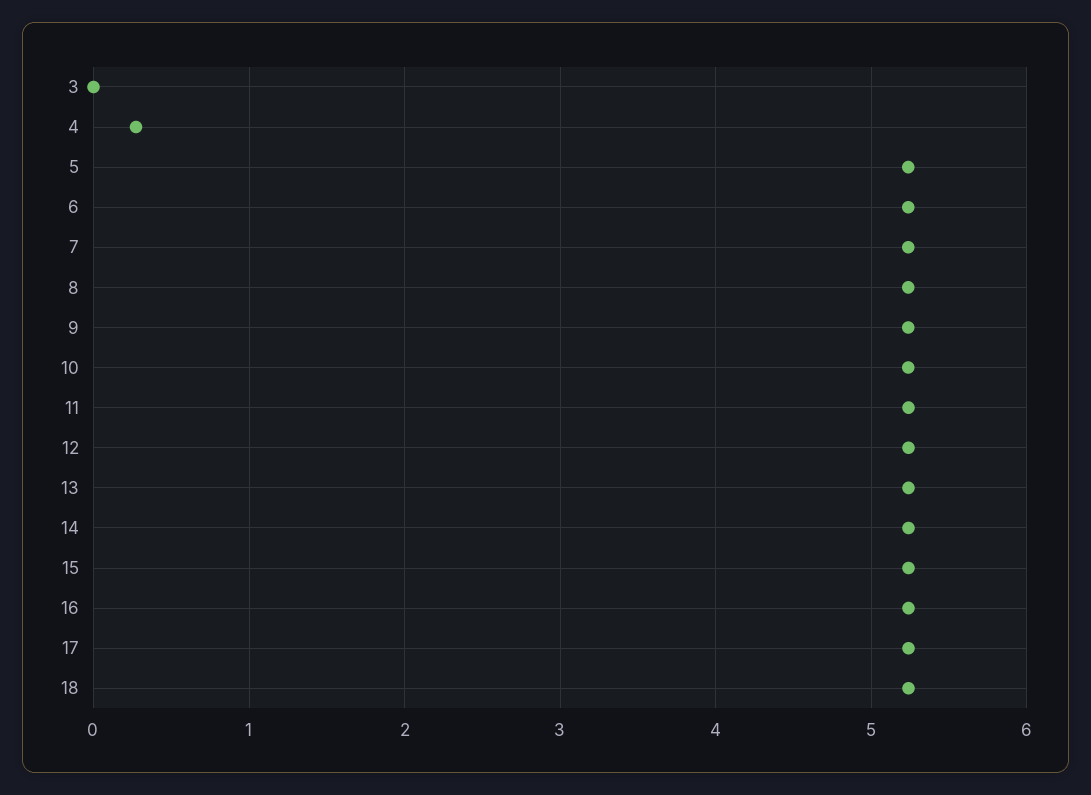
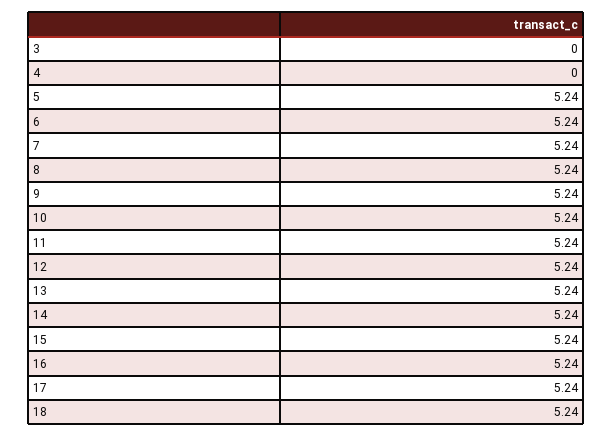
  {
    "3": 0,
-   "4": 0.3,
+   "4": 0,
    "5": 5.24,
    "6": 5.24,
    "7": 5.24,
    "8": 5.24,
    "9": 5.24,
    "10": 5.24,
    "11": 5.24,
    "12": 5.24,
    "13": 5.24,
    "14": 5.24,
    "15": 5.24,
    "16": 5.24,
    "17": 5.24,
    "18": 5.24
  }

